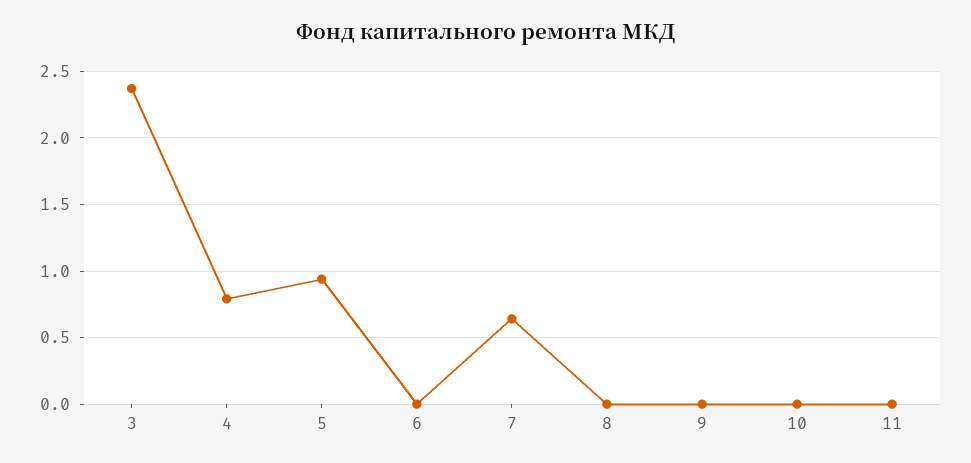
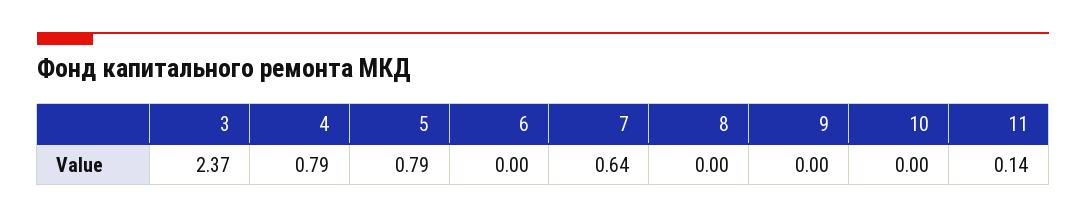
  {
    "3": 2.37,
    "4": 0.79,
-   "5": 0.95,
+   "5": 0.79,
    "6": 0,
    "7": 0.64,
    "8": 0,
    "9": 0,
    "10": 0,
-   "11": 0
+   "11": 0.14
  }

